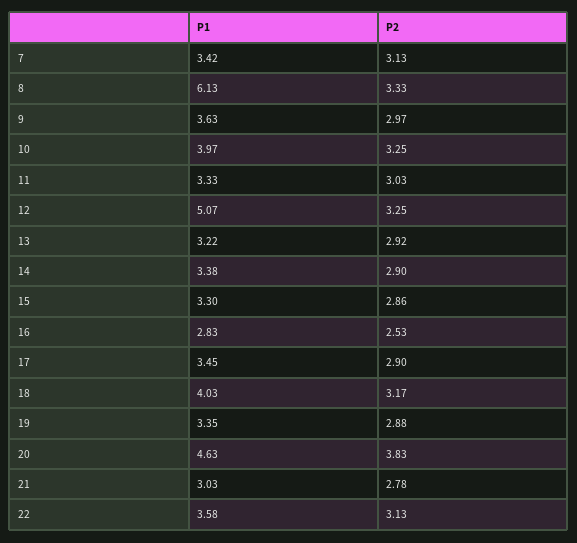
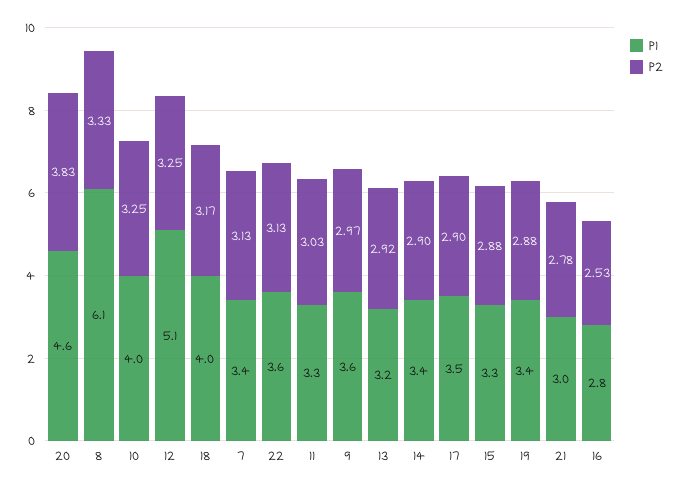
  {
    "P1": {
      "7": 3.42,
      "8": 6.13,
      "9": 3.63,
      "10": 3.97,
      "11": 3.33,
      "12": 5.07,
      "13": 3.22,
      "14": 3.38,
      "15": 3.3,
      "16": 2.83,
      "17": 3.45,
      "18": 4.03,
      "19": 3.35,
      "20": 4.63,
      "21": 3.03,
      "22": 3.58
    },
    "P2": {
      "7": 3.13,
      "8": 3.33,
      "9": 2.97,
      "10": 3.25,
      "11": 3.03,
      "12": 3.25,
      "13": 2.92,
      "14": 2.9,
-     "15": 2.86,
+     "15": 2.88,
      "16": 2.53,
      "17": 2.9,
      "18": 3.17,
      "19": 2.88,
      "20": 3.83,
      "21": 2.78,
      "22": 3.13
    }
  }

